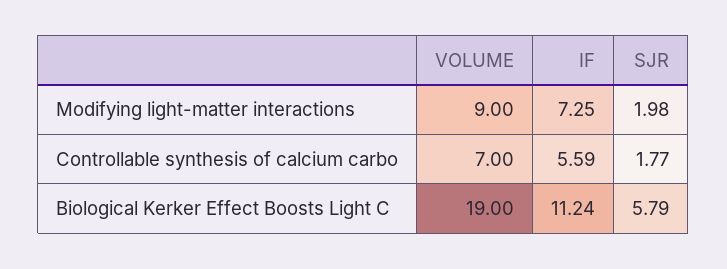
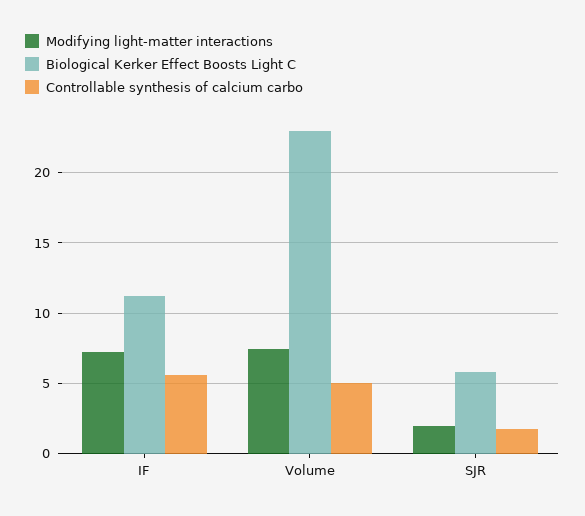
  {
    "Modifying light-matter interactions": {
-     "VOLUME": 9,
+     "VOLUME": 7.5,
      "IF": 7.25,
      "SJR": 1.98
    },
    "Controllable synthesis of calcium carbo": {
-     "VOLUME": 7,
+     "VOLUME": 5,
      "IF": 5.59,
      "SJR": 1.77
    },
    "Biological Kerker Effect Boosts Light C": {
-     "VOLUME": 19,
+     "VOLUME": 23,
      "IF": 11.24,
      "SJR": 5.79
    }
  }

